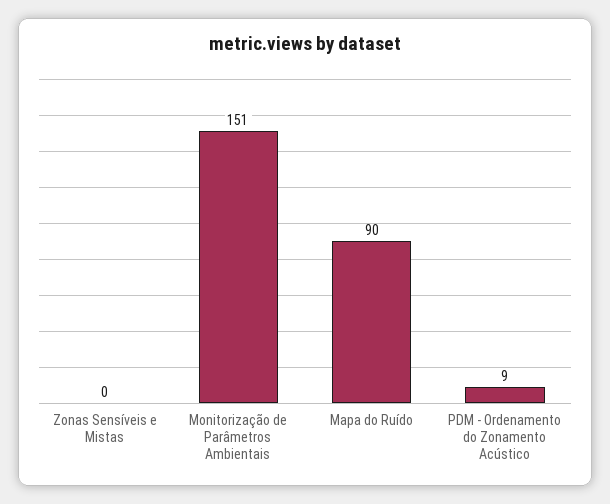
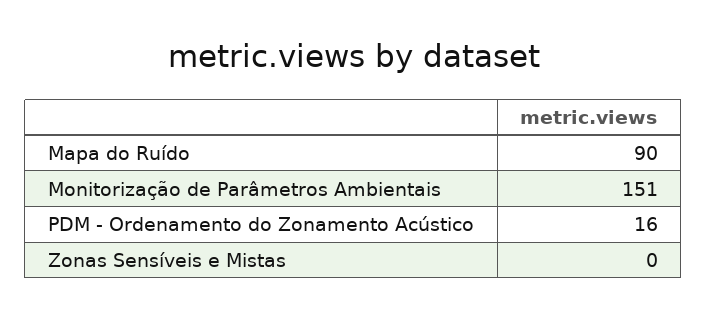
  {
    "Zonas Sensíveis e Mistas": 0,
    "Monitorização de Parâmetros Ambientais": 151,
    "Mapa do Ruído": 90,
-   "PDM - Ordenamento do Zonamento Acústico": 9
+   "PDM - Ordenamento do Zonamento Acústico": 16
  }

